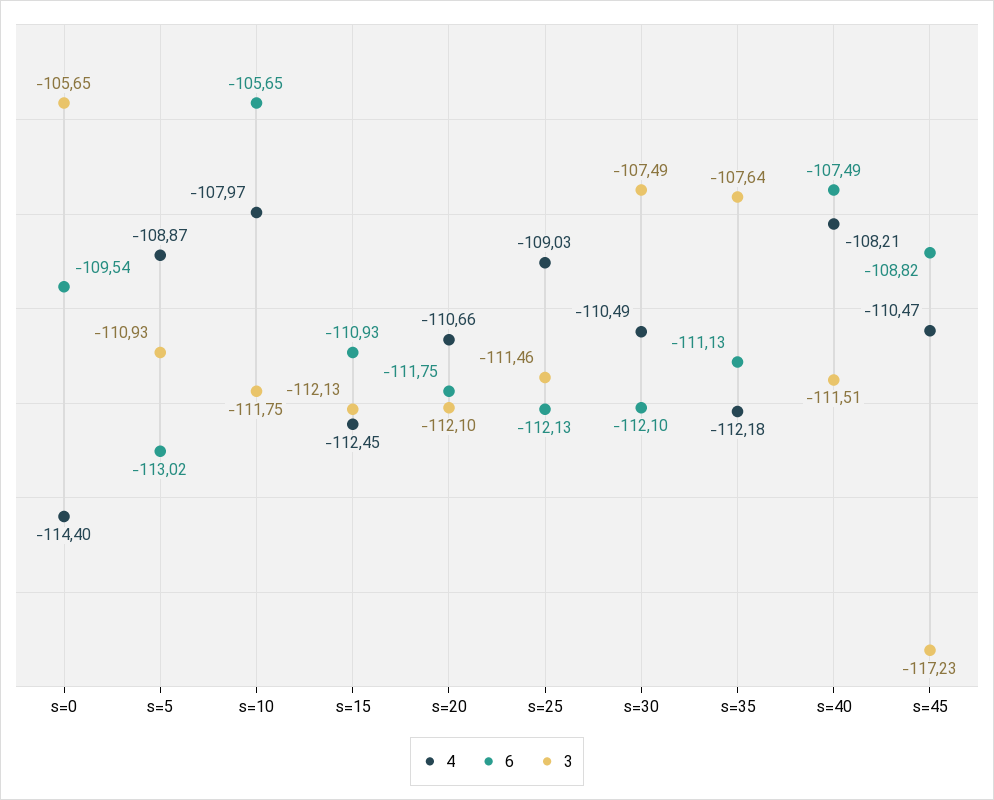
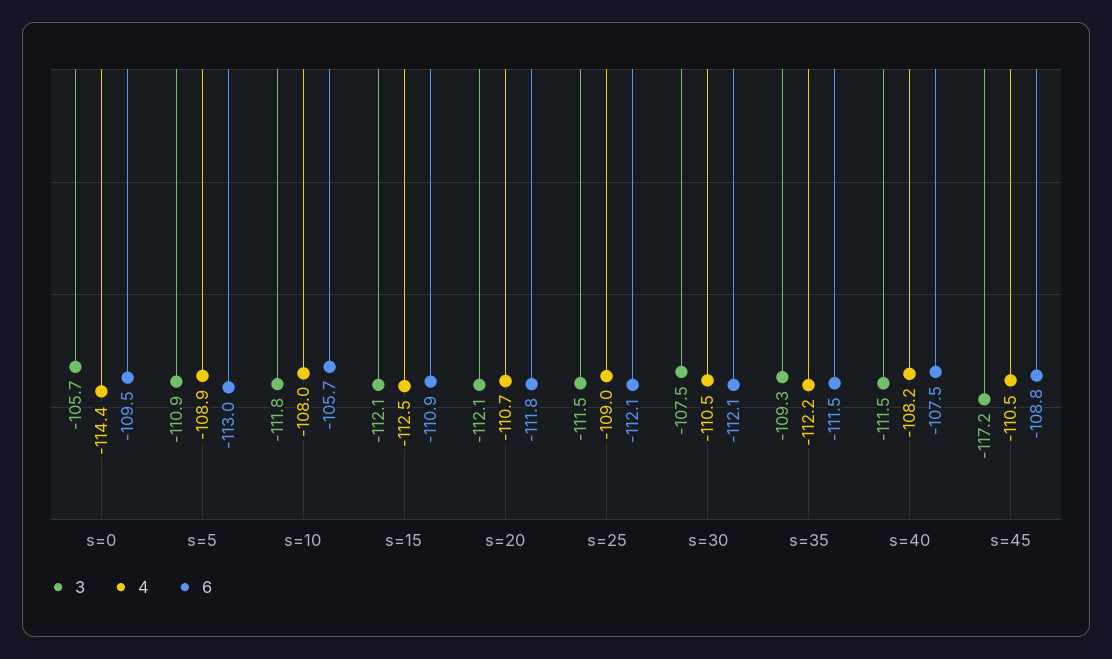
  {
    "4": {
      "s=0": -114.4,
      "s=5": -108.87,
      "s=10": -107.97,
      "s=15": -112.45,
      "s=20": -110.66,
      "s=25": -109.03,
      "s=30": -110.49,
      "s=35": -112.18,
      "s=40": -108.21,
      "s=45": -110.47
    },
    "6": {
      "s=0": -109.54,
      "s=5": -113.02,
      "s=10": -105.65,
      "s=15": -110.93,
      "s=20": -111.75,
      "s=25": -112.13,
      "s=30": -112.1,
-     "s=35": -111.13,
+     "s=35": -111.5,
      "s=40": -107.49,
      "s=45": -108.82
    },
    "3": {
      "s=0": -105.65,
      "s=5": -110.93,
      "s=10": -111.75,
      "s=15": -112.13,
      "s=20": -112.1,
      "s=25": -111.46,
      "s=30": -107.49,
-     "s=35": -107.64,
+     "s=35": -109.3,
      "s=40": -111.51,
      "s=45": -117.23
    }
  }

